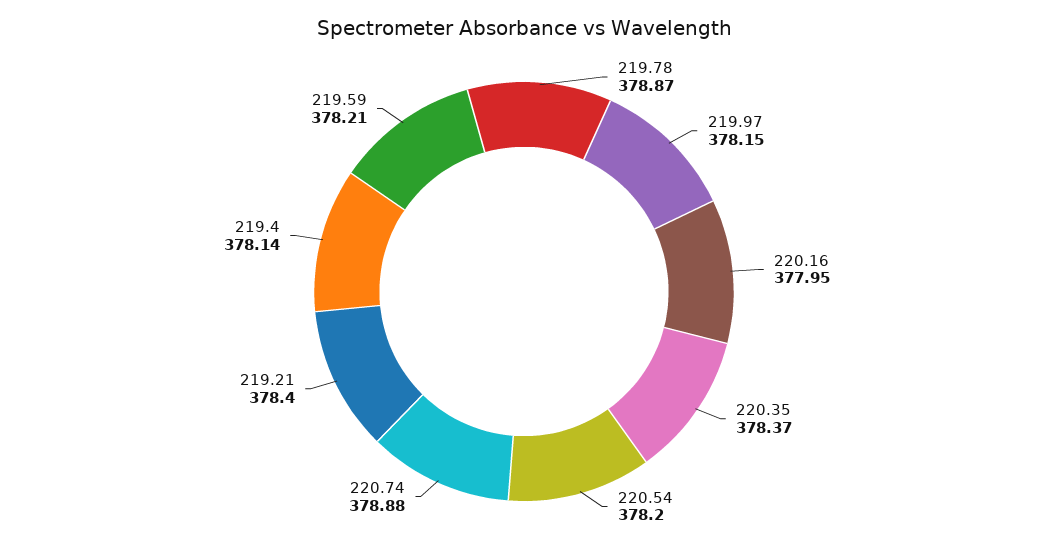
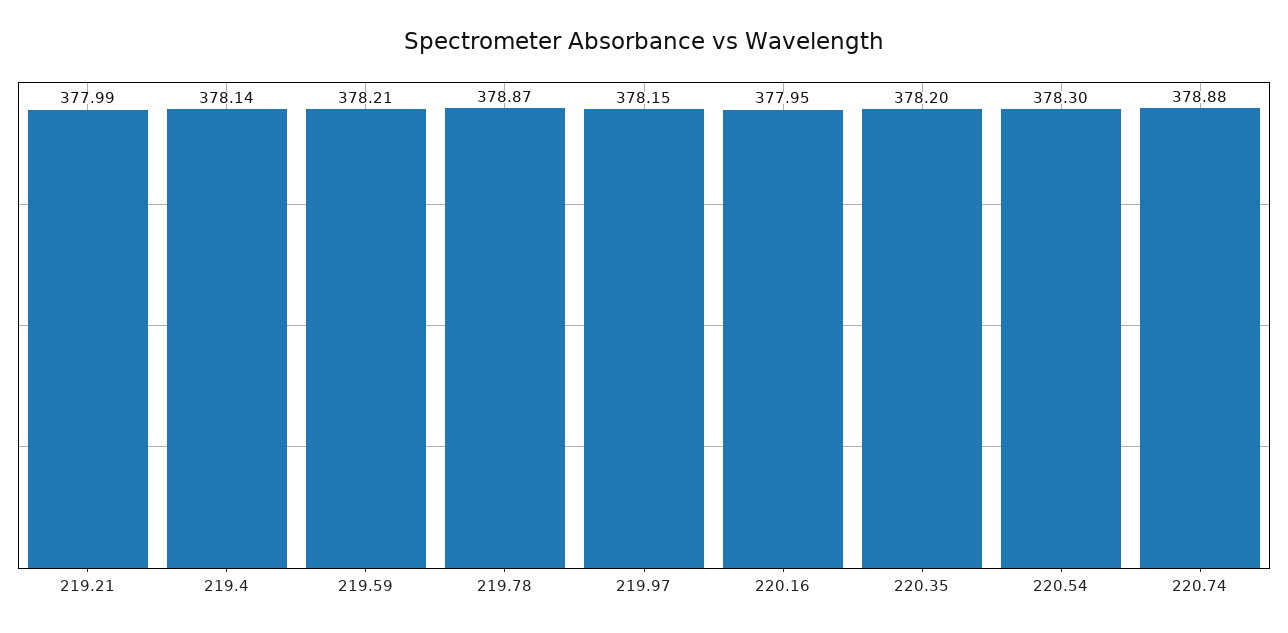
  {
    "219.78": 378.87,
    "219.97": 378.15,
    "220.16": 377.95,
-   "220.35": 378.37,
+   "220.35": 378.2,
-   "220.54": 378.2,
+   "220.54": 378.3,
    "220.74": 378.88,
-   "219.21": 378.4,
+   "219.21": 377.99,
    "219.4": 378.14,
    "219.59": 378.21
  }

